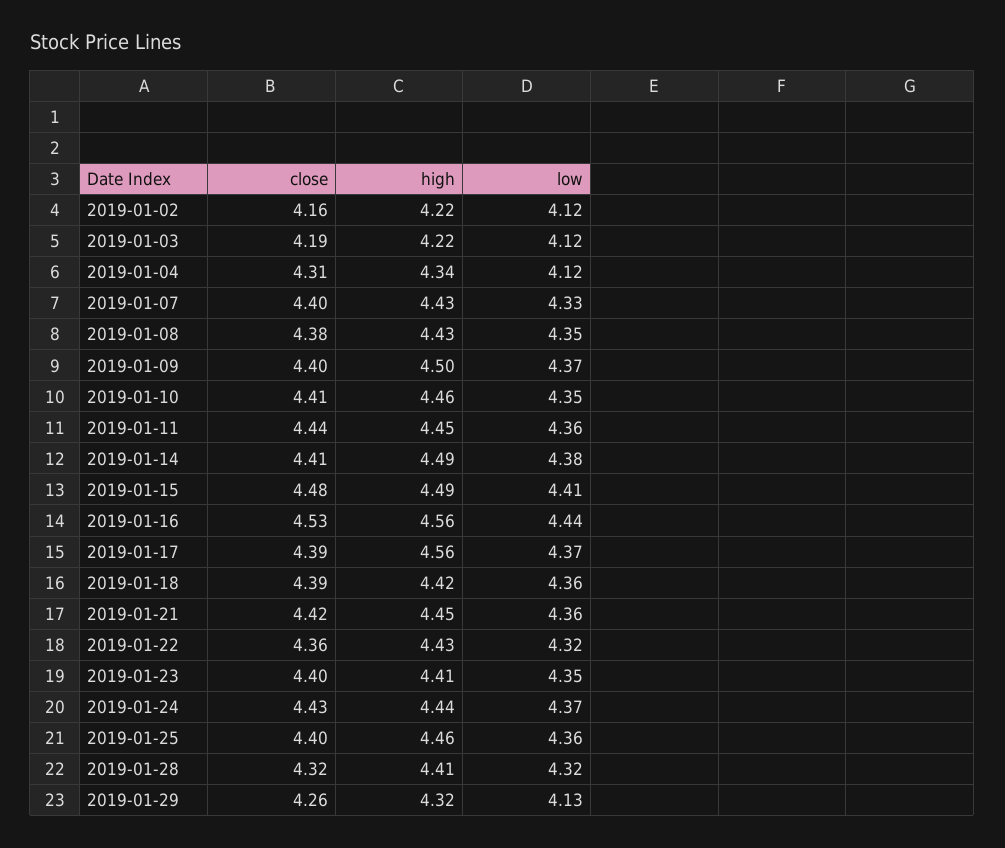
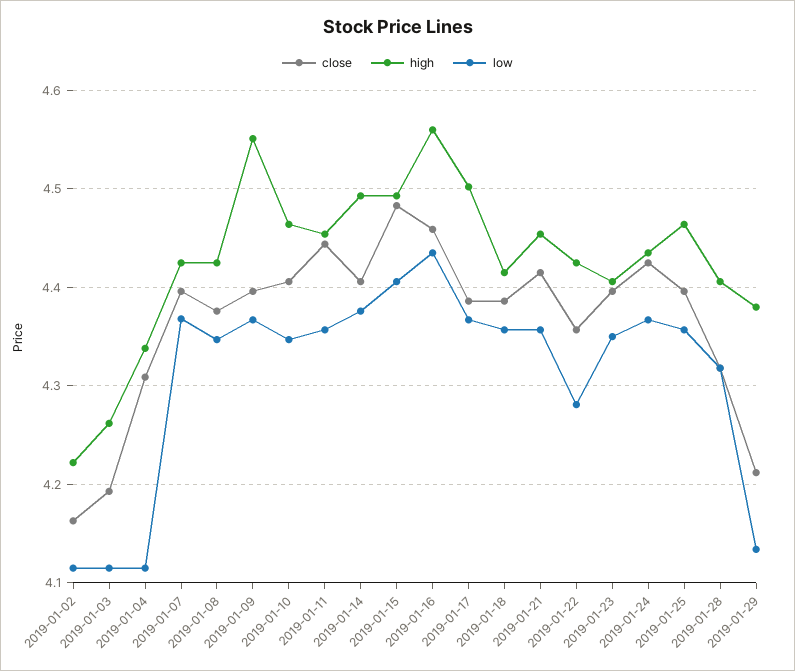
  {
    "close": {
      "2019-01-02": 4.16,
      "2019-01-03": 4.19,
      "2019-01-04": 4.31,
      "2019-01-07": 4.4,
      "2019-01-08": 4.38,
      "2019-01-09": 4.4,
      "2019-01-10": 4.41,
      "2019-01-11": 4.44,
      "2019-01-14": 4.41,
      "2019-01-15": 4.48,
-     "2019-01-16": 4.53,
+     "2019-01-16": 4.46,
      "2019-01-17": 4.39,
      "2019-01-18": 4.39,
      "2019-01-21": 4.42,
      "2019-01-22": 4.36,
      "2019-01-23": 4.4,
      "2019-01-24": 4.43,
      "2019-01-25": 4.4,
      "2019-01-28": 4.32,
-     "2019-01-29": 4.26
+     "2019-01-29": 4.21
    },
    "high": {
      "2019-01-02": 4.22,
-     "2019-01-03": 4.22,
+     "2019-01-03": 4.26,
      "2019-01-04": 4.34,
      "2019-01-07": 4.43,
      "2019-01-08": 4.43,
-     "2019-01-09": 4.5,
+     "2019-01-09": 4.55,
      "2019-01-10": 4.46,
      "2019-01-11": 4.45,
      "2019-01-14": 4.49,
      "2019-01-15": 4.49,
      "2019-01-16": 4.56,
-     "2019-01-17": 4.56,
+     "2019-01-17": 4.5,
      "2019-01-18": 4.42,
      "2019-01-21": 4.45,
      "2019-01-22": 4.43,
      "2019-01-23": 4.41,
      "2019-01-24": 4.44,
      "2019-01-25": 4.46,
      "2019-01-28": 4.41,
-     "2019-01-29": 4.32
+     "2019-01-29": 4.38
    },
    "low": {
      "2019-01-02": 4.12,
      "2019-01-03": 4.12,
      "2019-01-04": 4.12,
-     "2019-01-07": 4.33,
+     "2019-01-07": 4.37,
      "2019-01-08": 4.35,
      "2019-01-09": 4.37,
      "2019-01-10": 4.35,
      "2019-01-11": 4.36,
      "2019-01-14": 4.38,
      "2019-01-15": 4.41,
      "2019-01-16": 4.44,
      "2019-01-17": 4.37,
      "2019-01-18": 4.36,
      "2019-01-21": 4.36,
-     "2019-01-22": 4.32,
+     "2019-01-22": 4.28,
      "2019-01-23": 4.35,
      "2019-01-24": 4.37,
      "2019-01-25": 4.36,
      "2019-01-28": 4.32,
      "2019-01-29": 4.13
    }
  }

